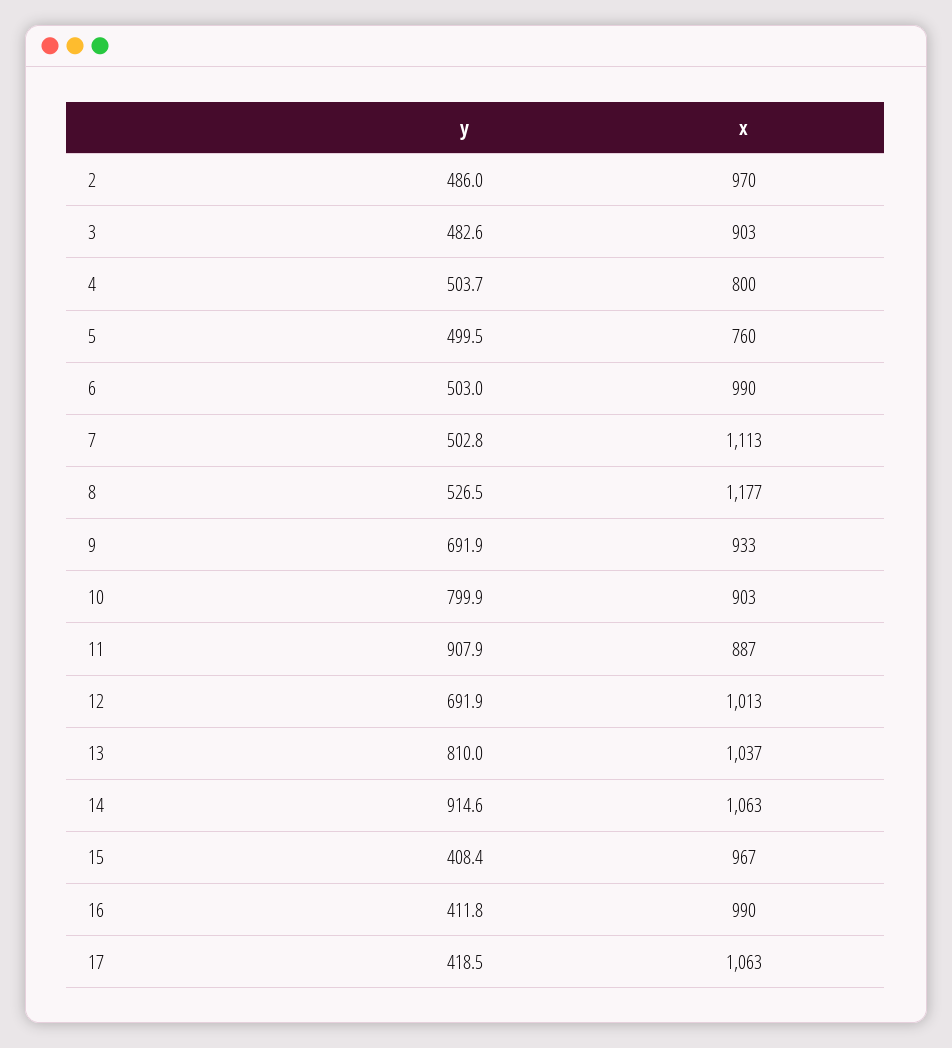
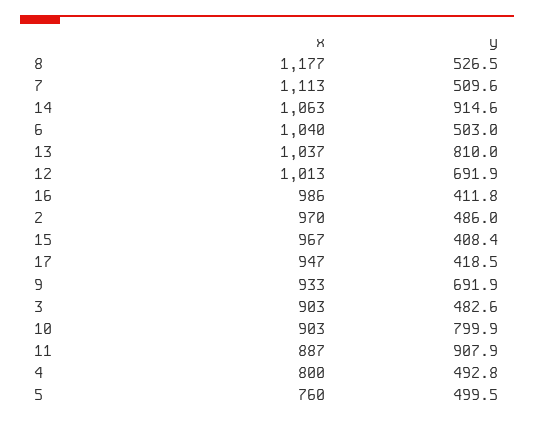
  {
    "y": {
      "2": 486,
      "3": 482.6,
-     "4": 503.7,
+     "4": 492.8,
      "5": 499.5,
      "6": 503,
-     "7": 502.8,
+     "7": 509.6,
      "8": 526.5,
      "9": 691.9,
      "10": 799.9,
      "11": 907.9,
      "12": 691.9,
      "13": 810,
      "14": 914.6,
      "15": 408.4,
      "16": 411.8,
      "17": 418.5
    },
    "x": {
      "2": 970,
      "3": 903,
      "4": 800,
      "5": 760,
-     "6": 990,
+     "6": 1040,
      "7": 1113,
      "8": 1177,
      "9": 933,
      "10": 903,
      "11": 887,
      "12": 1013,
      "13": 1037,
      "14": 1063,
      "15": 967,
-     "16": 990,
+     "16": 986,
-     "17": 1063
+     "17": 947
    }
  }

